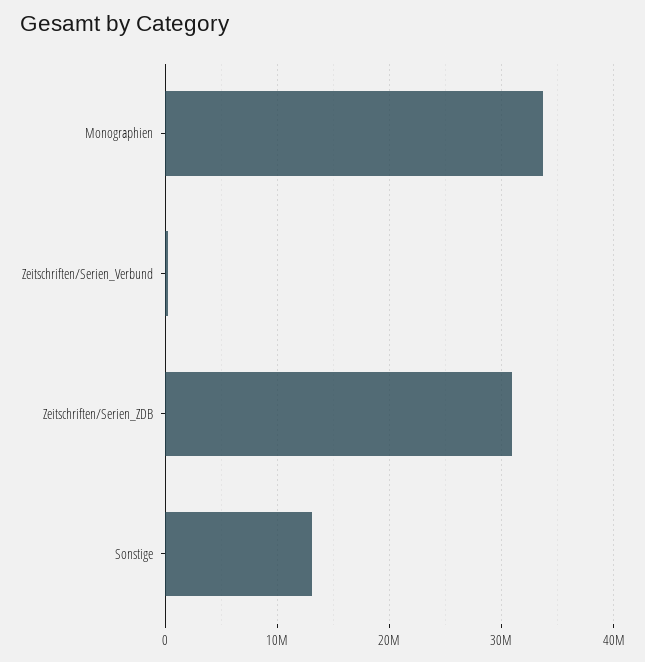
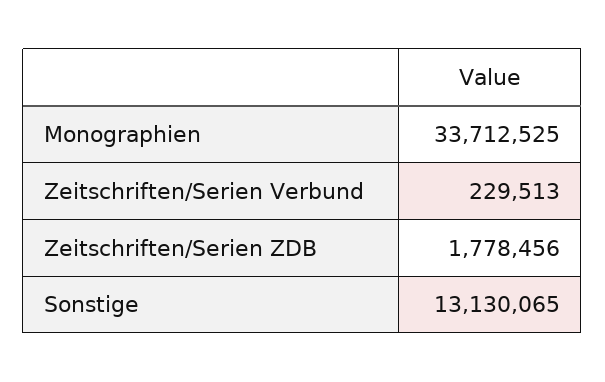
  {
    "Monographien": 33712525,
    "Zeitschriften/Serien_Verbund": 229513,
-   "Zeitschriften/Serien_ZDB": 31000000,
+   "Zeitschriften/Serien_ZDB": 1778456,
    "Sonstige": 13130065
  }

